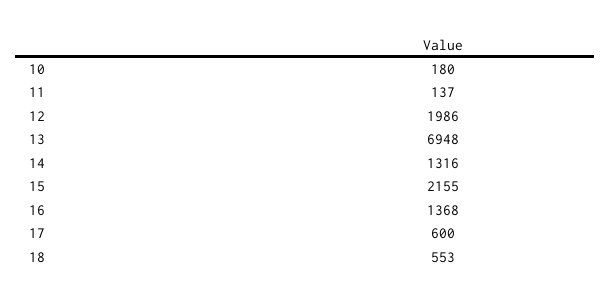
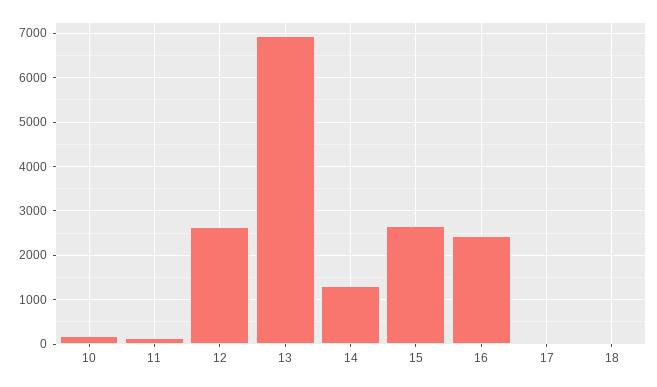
  {
    "10": 180,
    "11": 137,
-   "12": 1986,
+   "12": 2600,
    "13": 6948,
    "14": 1316,
-   "15": 2155,
+   "15": 2600,
-   "16": 1368,
+   "16": 2400,
-   "17": 600,
+   "17": 0,
-   "18": 553
+   "18": 0
  }

